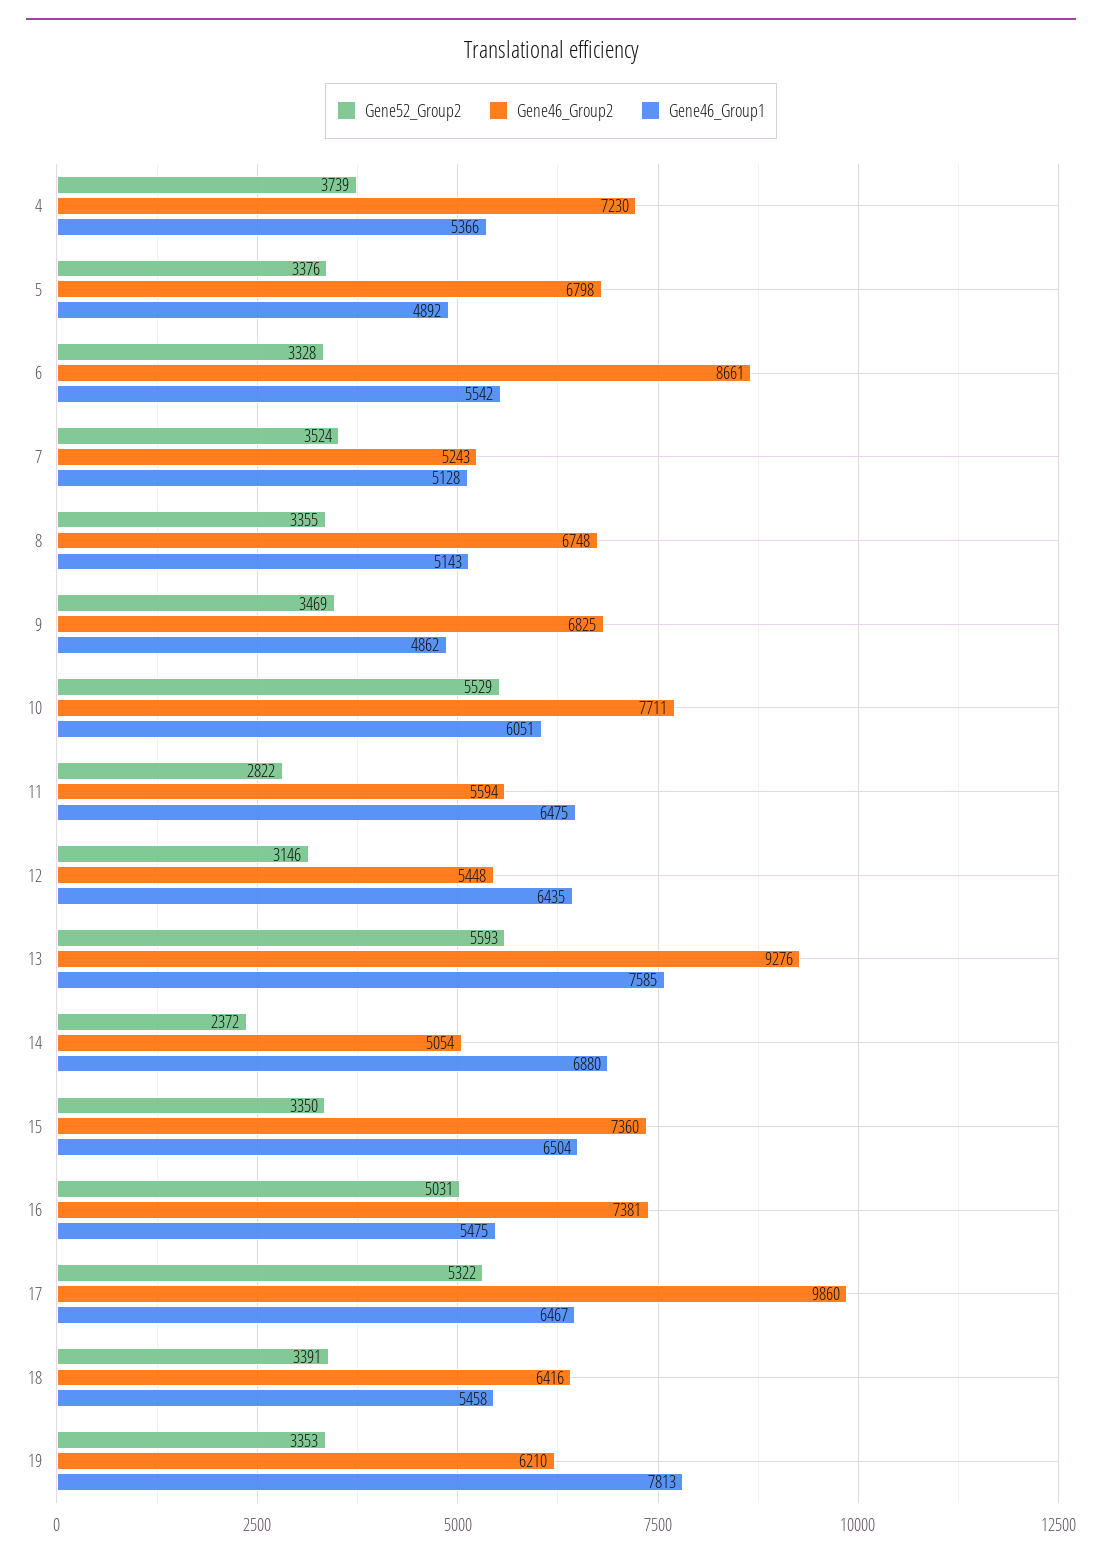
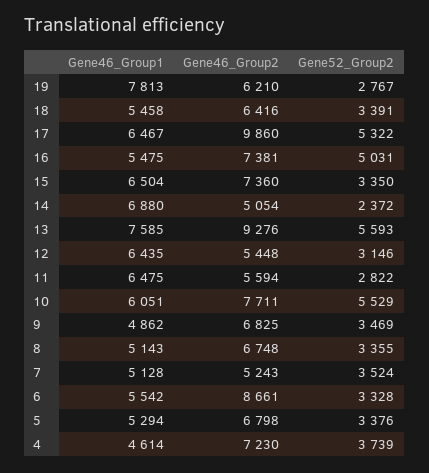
  {
    "Gene52_Group2": {
      "4": 3739,
      "5": 3376,
      "6": 3328,
      "7": 3524,
      "8": 3355,
      "9": 3469,
      "10": 5529,
      "11": 2822,
      "12": 3146,
      "13": 5593,
      "14": 2372,
      "15": 3350,
      "16": 5031,
      "17": 5322,
      "18": 3391,
-     "19": 3353
+     "19": 2767
    },
    "Gene46_Group2": {
      "4": 7230,
      "5": 6798,
      "6": 8661,
      "7": 5243,
      "8": 6748,
      "9": 6825,
      "10": 7711,
      "11": 5594,
      "12": 5448,
      "13": 9276,
      "14": 5054,
      "15": 7360,
      "16": 7381,
      "17": 9860,
      "18": 6416,
      "19": 6210
    },
    "Gene46_Group1": {
-     "4": 5366,
+     "4": 4614,
-     "5": 4892,
+     "5": 5294,
      "6": 5542,
      "7": 5128,
      "8": 5143,
      "9": 4862,
      "10": 6051,
      "11": 6475,
      "12": 6435,
      "13": 7585,
      "14": 6880,
      "15": 6504,
      "16": 5475,
      "17": 6467,
      "18": 5458,
      "19": 7813
    }
  }

